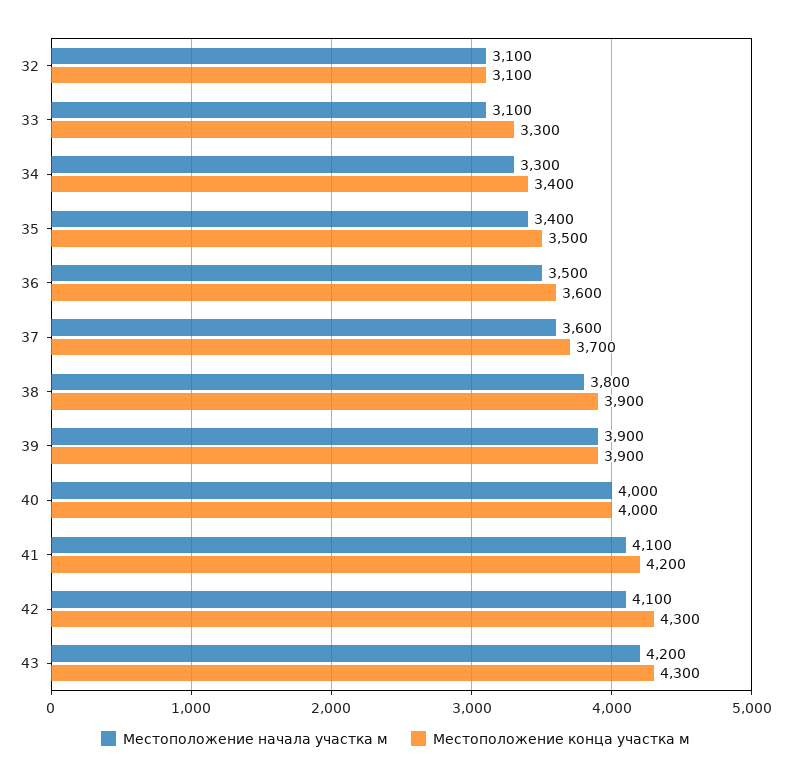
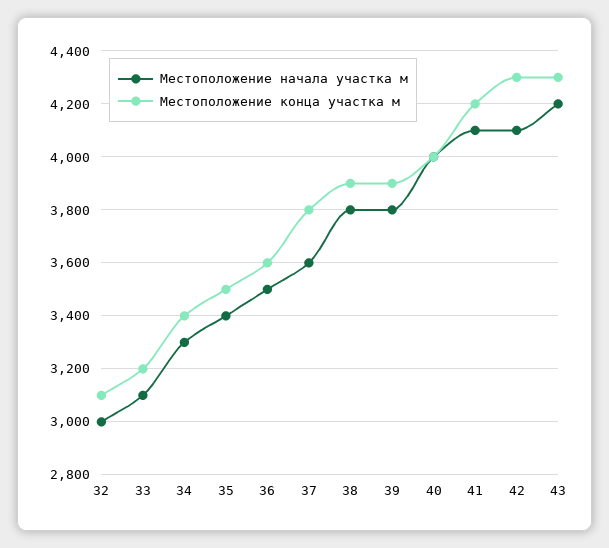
  {
    "Местоположение начала участка м": {
-     "32": 3100,
+     "32": 3000,
      "33": 3100,
      "34": 3300,
      "35": 3400,
      "36": 3500,
      "37": 3600,
      "38": 3800,
-     "39": 3900,
+     "39": 3800,
      "40": 4000,
      "41": 4100,
      "42": 4100,
      "43": 4200
    },
    "Местоположение конца участка м": {
      "32": 3100,
-     "33": 3300,
+     "33": 3200,
      "34": 3400,
      "35": 3500,
      "36": 3600,
-     "37": 3700,
+     "37": 3800,
      "38": 3900,
      "39": 3900,
      "40": 4000,
      "41": 4200,
      "42": 4300,
      "43": 4300
    }
  }

